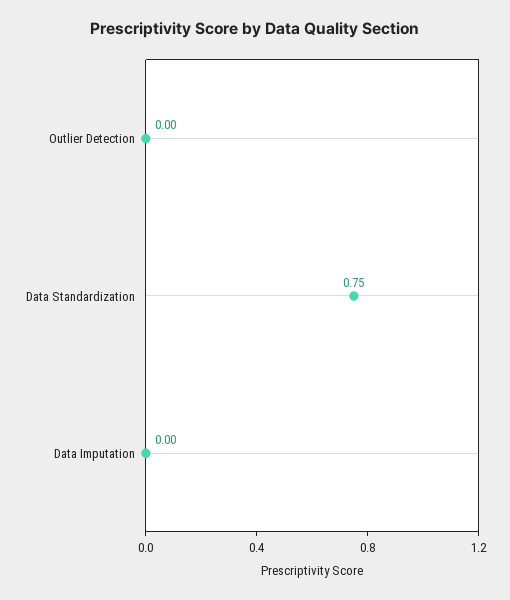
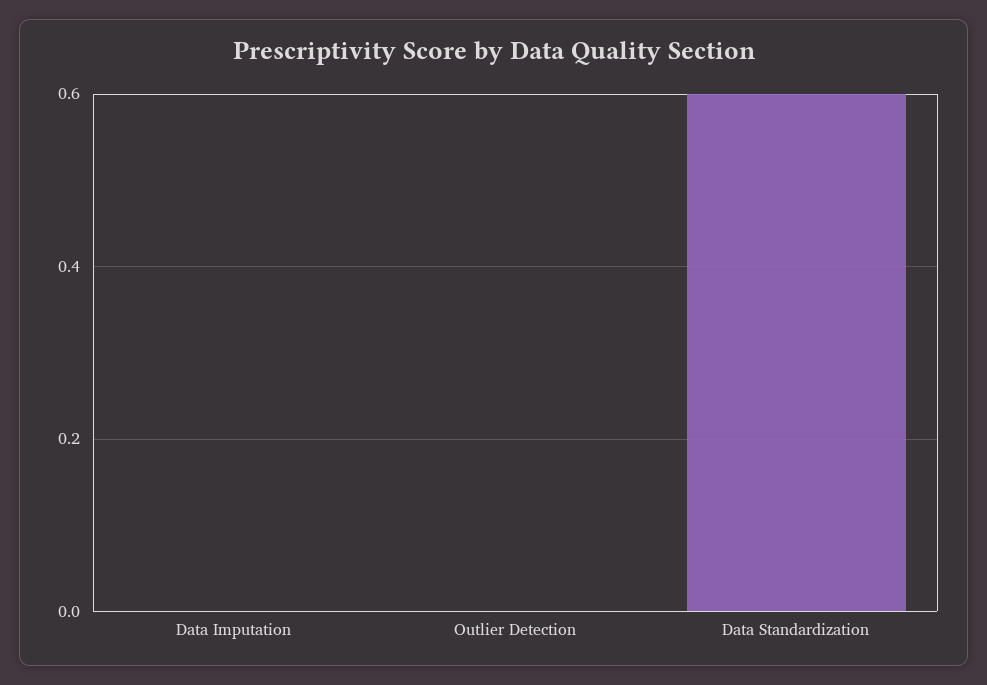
  {
    "Outlier Detection": 0,
-   "Data Standardization": 0.75,
+   "Data Standardization": 0.6,
    "Data Imputation": 0
  }

